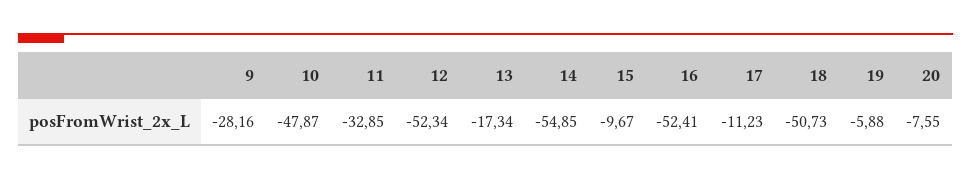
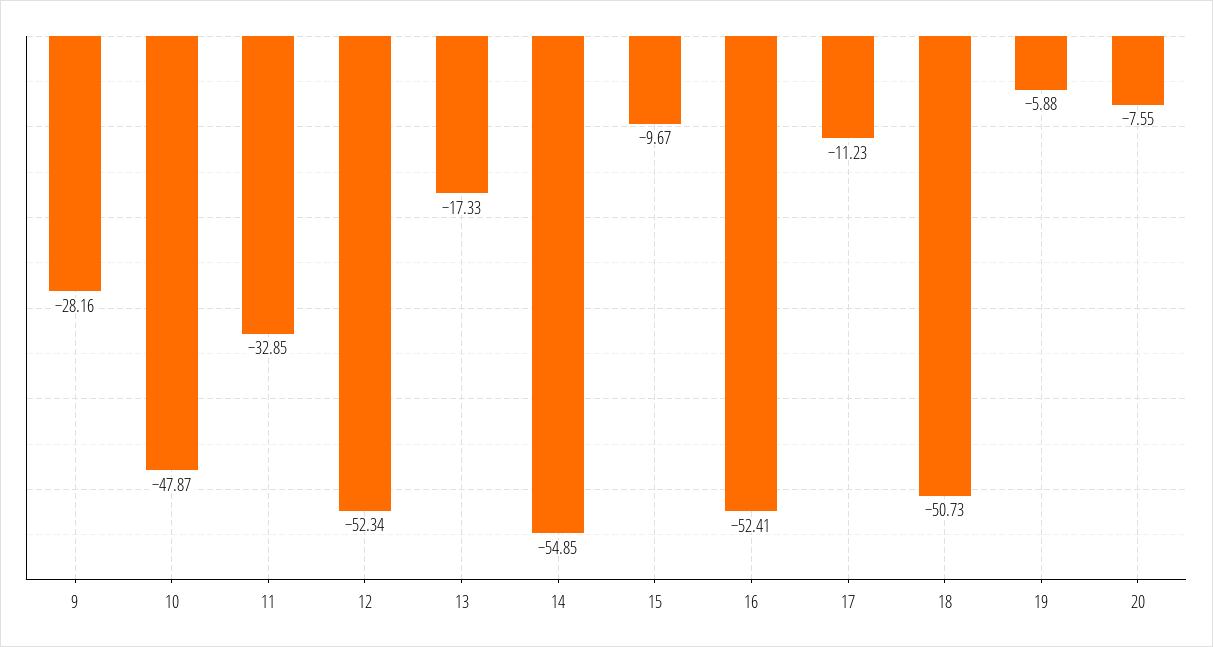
  {
    "9": -28.16,
    "10": -47.87,
    "11": -32.85,
    "12": -52.34,
-   "13": -17.34,
+   "13": -17.33,
    "14": -54.85,
    "15": -9.67,
    "16": -52.41,
    "17": -11.23,
    "18": -50.73,
    "19": -5.88,
    "20": -7.55
  }

